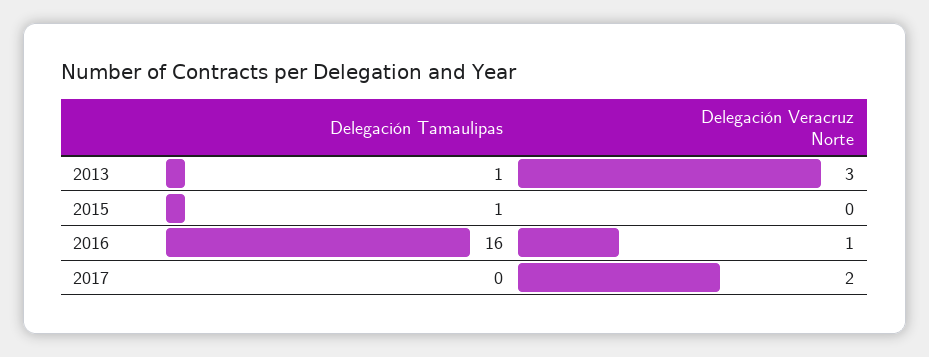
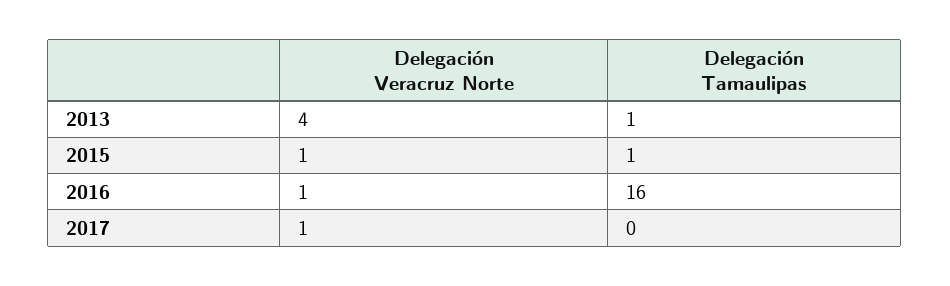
  {
    "Delegación Tamaulipas": {
      "2013": 1,
      "2015": 1,
      "2016": 16,
      "2017": 0
    },
    "Delegación Veracruz Norte": {
-     "2013": 3,
+     "2013": 4,
-     "2015": 0,
+     "2015": 1,
      "2016": 1,
-     "2017": 2
+     "2017": 1
    }
  }

